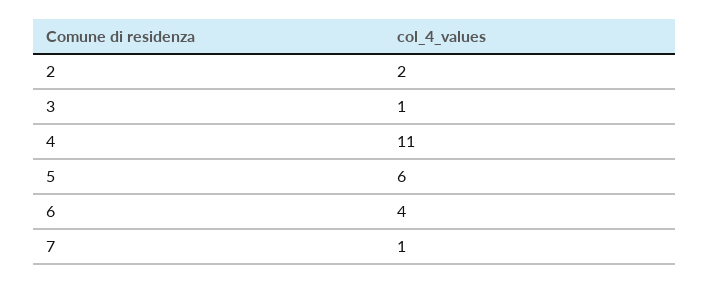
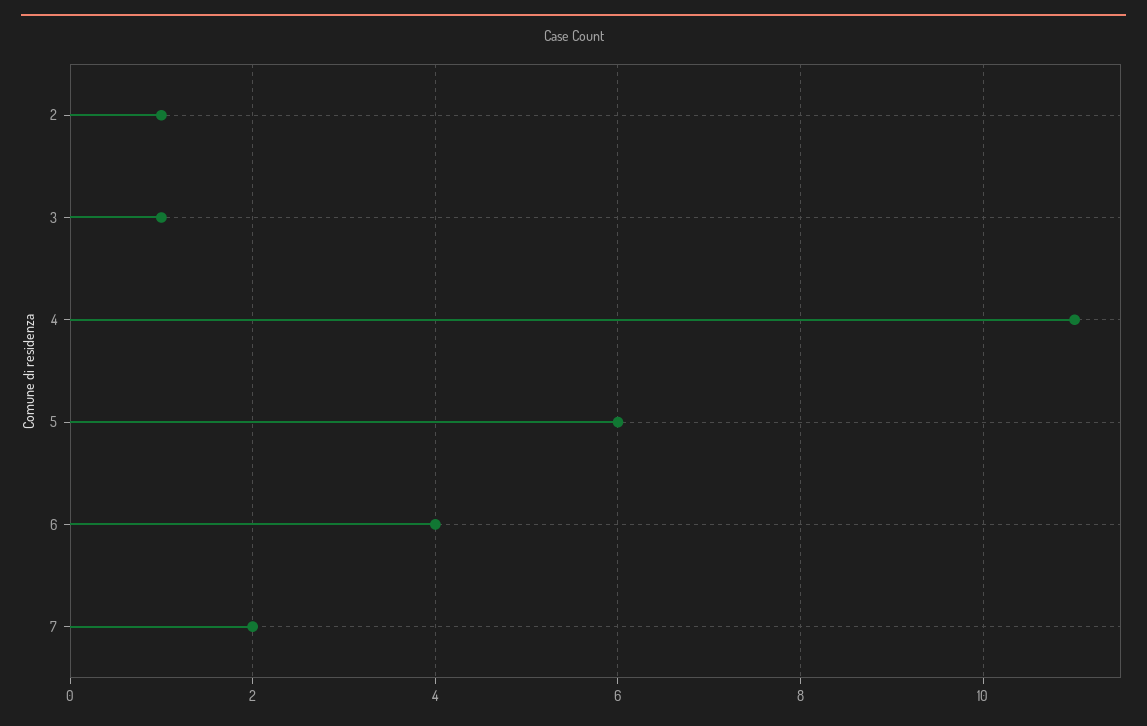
  {
-   "2": 2,
+   "2": 1,
    "3": 1,
    "4": 11,
    "5": 6,
    "6": 4,
-   "7": 1
+   "7": 2
  }

